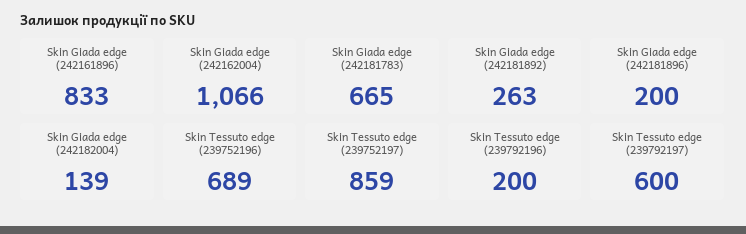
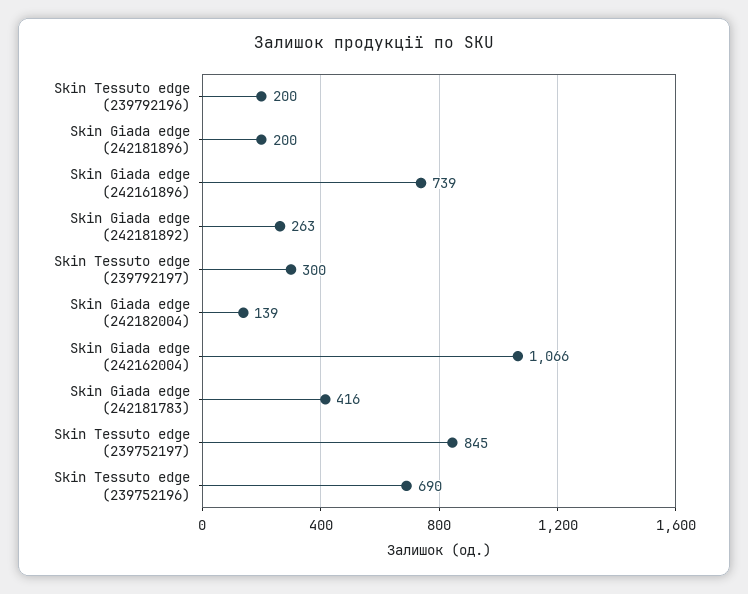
  {
-   "Skin Giada edge (242161896)": 833,
+   "Skin Giada edge (242161896)": 739,
    "Skin Giada edge (242162004)": 1066,
-   "Skin Giada edge (242181783)": 665,
+   "Skin Giada edge (242181783)": 416,
    "Skin Giada edge (242181892)": 263,
    "Skin Giada edge (242181896)": 200,
    "Skin Giada edge (242182004)": 139,
-   "Skin Tessuto edge (239752196)": 689,
+   "Skin Tessuto edge (239752196)": 690,
-   "Skin Tessuto edge (239752197)": 859,
+   "Skin Tessuto edge (239752197)": 845,
    "Skin Tessuto edge (239792196)": 200,
-   "Skin Tessuto edge (239792197)": 600
+   "Skin Tessuto edge (239792197)": 300
  }

